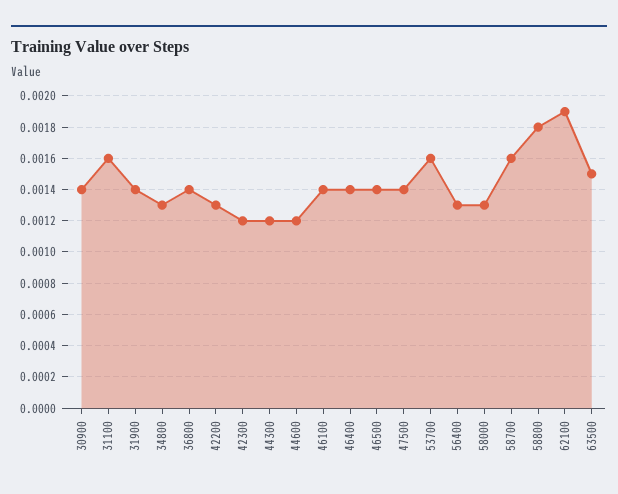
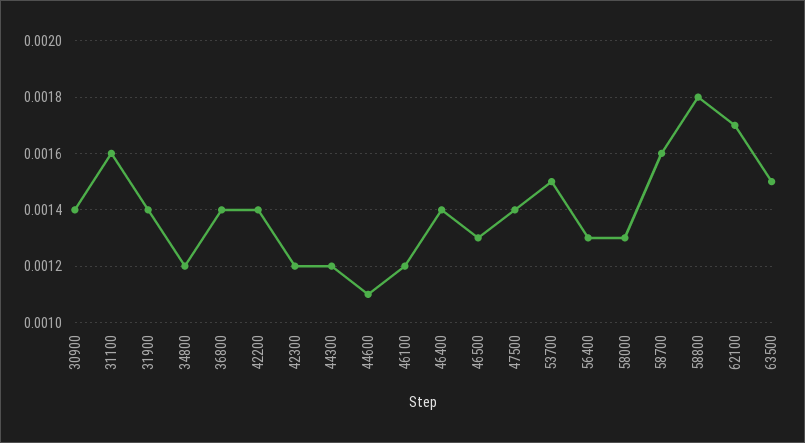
  {
    "30900": 0.0014,
    "31100": 0.0016,
    "31900": 0.0014,
-   "34800": 0.0013,
+   "34800": 0.0012,
    "36800": 0.0014,
-   "42200": 0.0013,
+   "42200": 0.0014,
    "42300": 0.0012,
    "44300": 0.0012,
-   "44600": 0.0012,
+   "44600": 0.0011,
-   "46100": 0.0014,
+   "46100": 0.0012,
    "46400": 0.0014,
-   "46500": 0.0014,
+   "46500": 0.0013,
    "47500": 0.0014,
-   "53700": 0.0016,
+   "53700": 0.0015,
    "56400": 0.0013,
    "58000": 0.0013,
    "58700": 0.0016,
    "58800": 0.0018,
-   "62100": 0.0019,
+   "62100": 0.0017,
    "63500": 0.0015
  }

